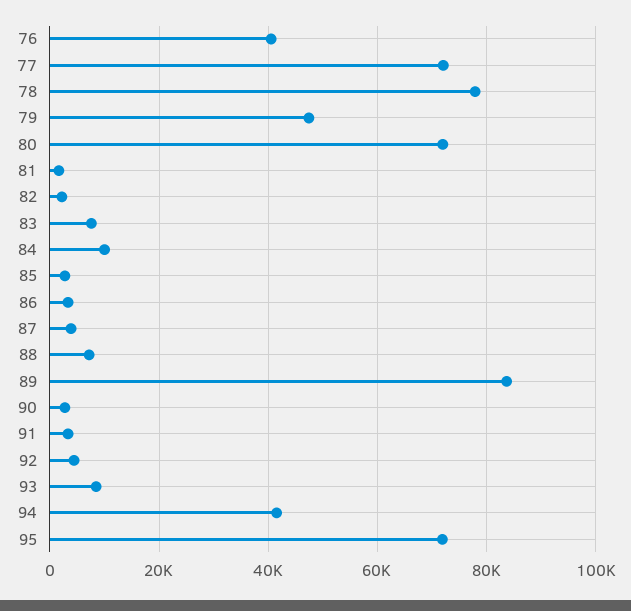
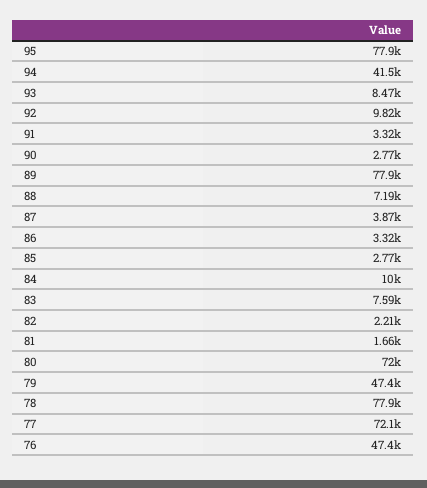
  {
-   "76": 40000,
+   "76": 47400,
    "77": 72100,
    "78": 77900,
    "79": 47400,
    "80": 72000,
    "81": 1660,
    "82": 2210,
    "83": 7590,
    "84": 10000,
    "85": 2770,
    "86": 3320,
    "87": 3870,
    "88": 7190,
-   "89": 84000,
+   "89": 77900,
    "90": 2770,
    "91": 3320,
-   "92": 4000,
+   "92": 9820,
    "93": 8470,
    "94": 41500,
-   "95": 72000
+   "95": 77900
  }

